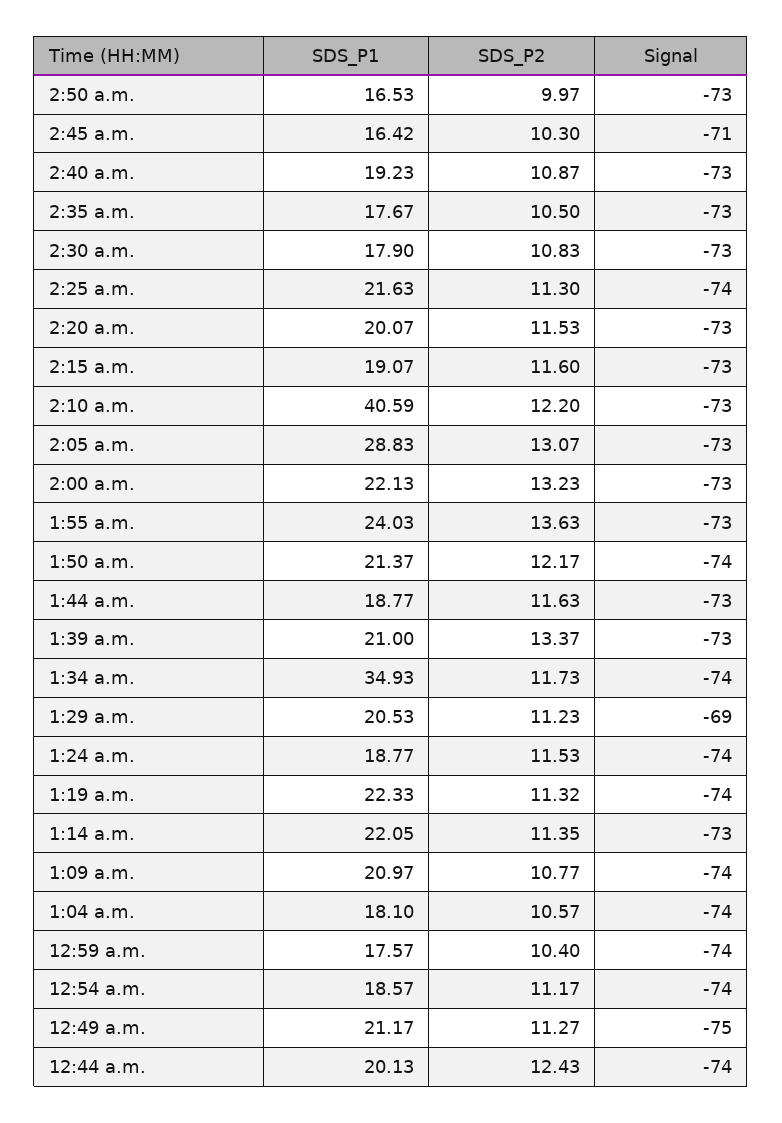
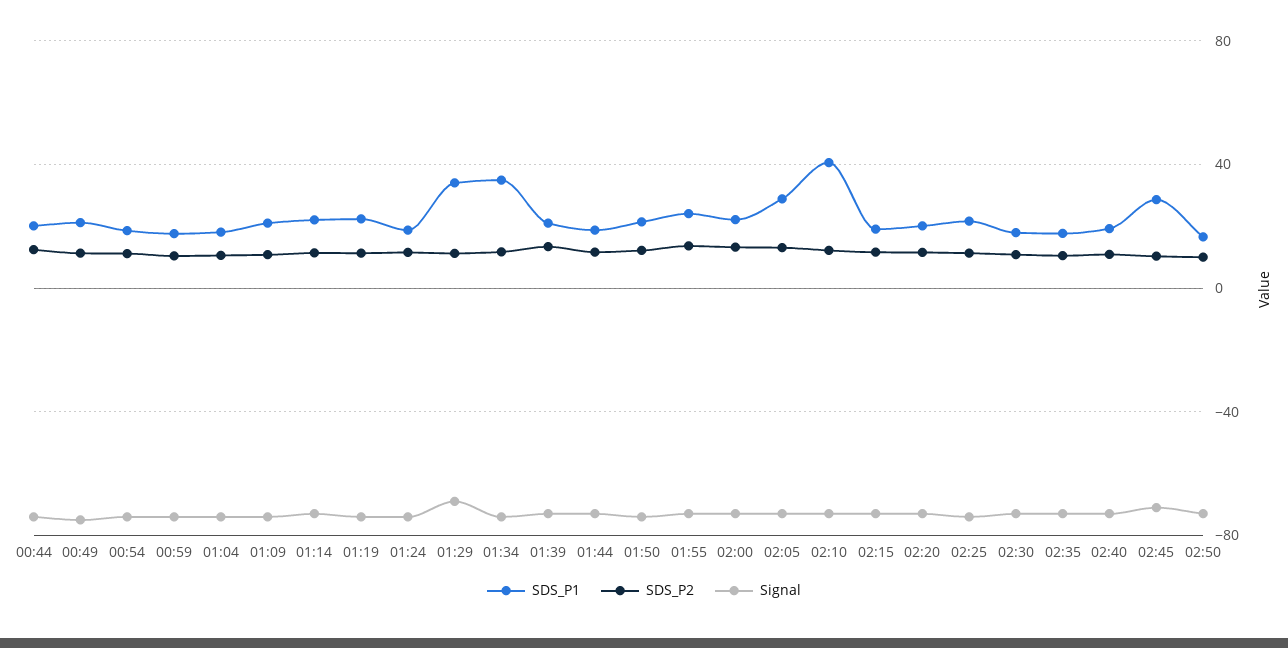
  {
    "SDS_P1": {
      "2:50 a.m.": 16.53,
-     "2:45 a.m.": 16.42,
+     "2:45 a.m.": 30,
      "2:40 a.m.": 19.23,
      "2:35 a.m.": 17.67,
      "2:30 a.m.": 17.9,
      "2:25 a.m.": 21.63,
      "2:20 a.m.": 20.07,
      "2:15 a.m.": 19.07,
      "2:10 a.m.": 40.59,
      "2:05 a.m.": 28.83,
      "2:00 a.m.": 22.13,
      "1:55 a.m.": 24.03,
      "1:50 a.m.": 21.37,
      "1:44 a.m.": 18.77,
      "1:39 a.m.": 21,
      "1:34 a.m.": 34.93,
-     "1:29 a.m.": 20.53,
+     "1:29 a.m.": 35,
      "1:24 a.m.": 18.77,
      "1:19 a.m.": 22.33,
      "1:14 a.m.": 22.05,
      "1:09 a.m.": 20.97,
      "1:04 a.m.": 18.1,
      "12:59 a.m.": 17.57,
      "12:54 a.m.": 18.57,
      "12:49 a.m.": 21.17,
      "12:44 a.m.": 20.13
    },
    "SDS_P2": {
      "2:50 a.m.": 9.97,
      "2:45 a.m.": 10.3,
      "2:40 a.m.": 10.87,
      "2:35 a.m.": 10.5,
      "2:30 a.m.": 10.83,
      "2:25 a.m.": 11.3,
      "2:20 a.m.": 11.53,
      "2:15 a.m.": 11.6,
      "2:10 a.m.": 12.2,
      "2:05 a.m.": 13.07,
      "2:00 a.m.": 13.23,
      "1:55 a.m.": 13.63,
      "1:50 a.m.": 12.17,
      "1:44 a.m.": 11.63,
      "1:39 a.m.": 13.37,
      "1:34 a.m.": 11.73,
      "1:29 a.m.": 11.23,
      "1:24 a.m.": 11.53,
      "1:19 a.m.": 11.32,
      "1:14 a.m.": 11.35,
      "1:09 a.m.": 10.77,
      "1:04 a.m.": 10.57,
      "12:59 a.m.": 10.4,
      "12:54 a.m.": 11.17,
      "12:49 a.m.": 11.27,
      "12:44 a.m.": 12.43
    },
    "Signal": {
      "2:50 a.m.": -73,
      "2:45 a.m.": -71,
      "2:40 a.m.": -73,
      "2:35 a.m.": -73,
      "2:30 a.m.": -73,
      "2:25 a.m.": -74,
      "2:20 a.m.": -73,
      "2:15 a.m.": -73,
      "2:10 a.m.": -73,
      "2:05 a.m.": -73,
      "2:00 a.m.": -73,
      "1:55 a.m.": -73,
      "1:50 a.m.": -74,
      "1:44 a.m.": -73,
      "1:39 a.m.": -73,
      "1:34 a.m.": -74,
      "1:29 a.m.": -69,
      "1:24 a.m.": -74,
      "1:19 a.m.": -74,
      "1:14 a.m.": -73,
      "1:09 a.m.": -74,
      "1:04 a.m.": -74,
      "12:59 a.m.": -74,
      "12:54 a.m.": -74,
      "12:49 a.m.": -75,
      "12:44 a.m.": -74
    }
  }

